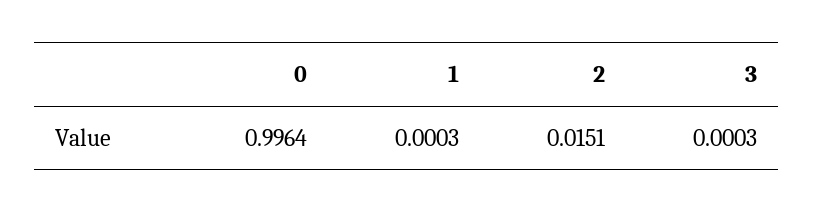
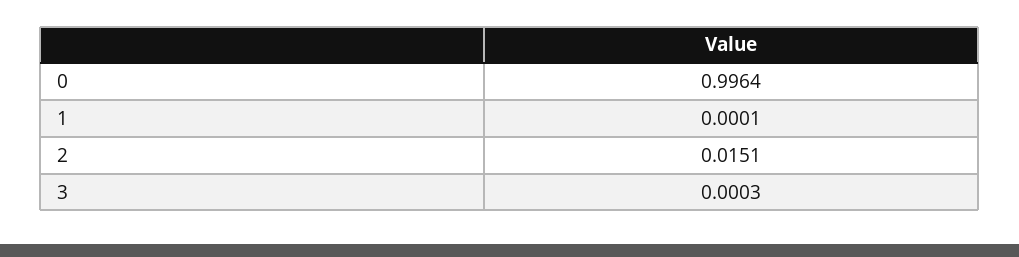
  {
    "0": 0.9964,
-   "1": 0.0003,
+   "1": 0.0001,
    "2": 0.0151,
    "3": 0.0003
  }

